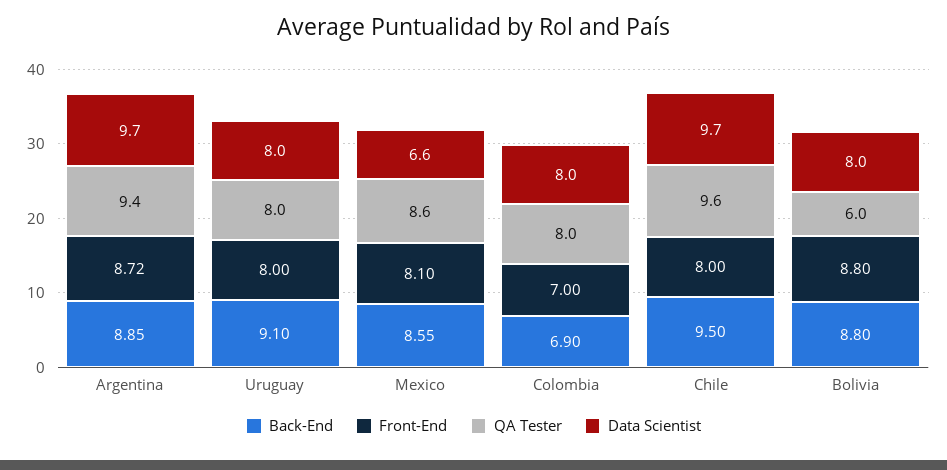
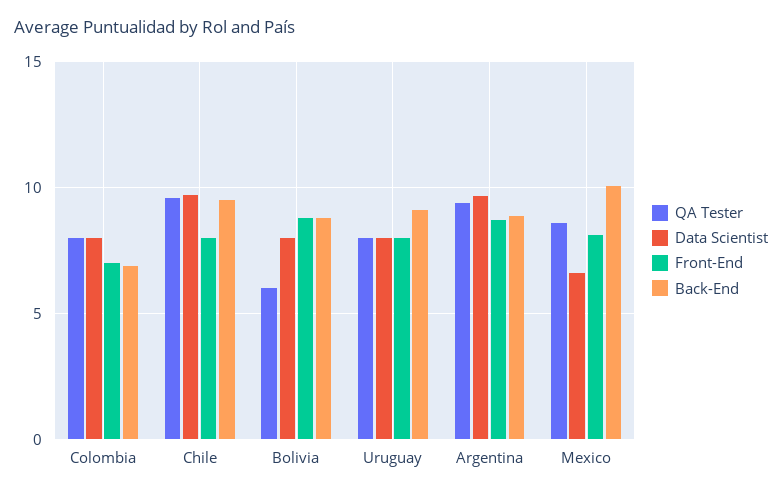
  {
    "Back-End": {
      "Argentina": 8.85,
      "Uruguay": 9.1,
-     "Mexico": 8.55,
+     "Mexico": 10,
      "Colombia": 6.9,
      "Chile": 9.5,
      "Bolivia": 8.8
    },
    "Front-End": {
      "Argentina": 8.72,
      "Uruguay": 8,
      "Mexico": 8.1,
      "Colombia": 7,
      "Chile": 8,
      "Bolivia": 8.8
    },
    "QA Tester": {
      "Argentina": 9.4,
      "Uruguay": 8,
      "Mexico": 8.6,
      "Colombia": 8,
      "Chile": 9.6,
      "Bolivia": 6
    },
    "Data Scientist": {
      "Argentina": 9.7,
      "Uruguay": 8,
      "Mexico": 6.6,
      "Colombia": 8,
      "Chile": 9.7,
      "Bolivia": 8
    }
  }

